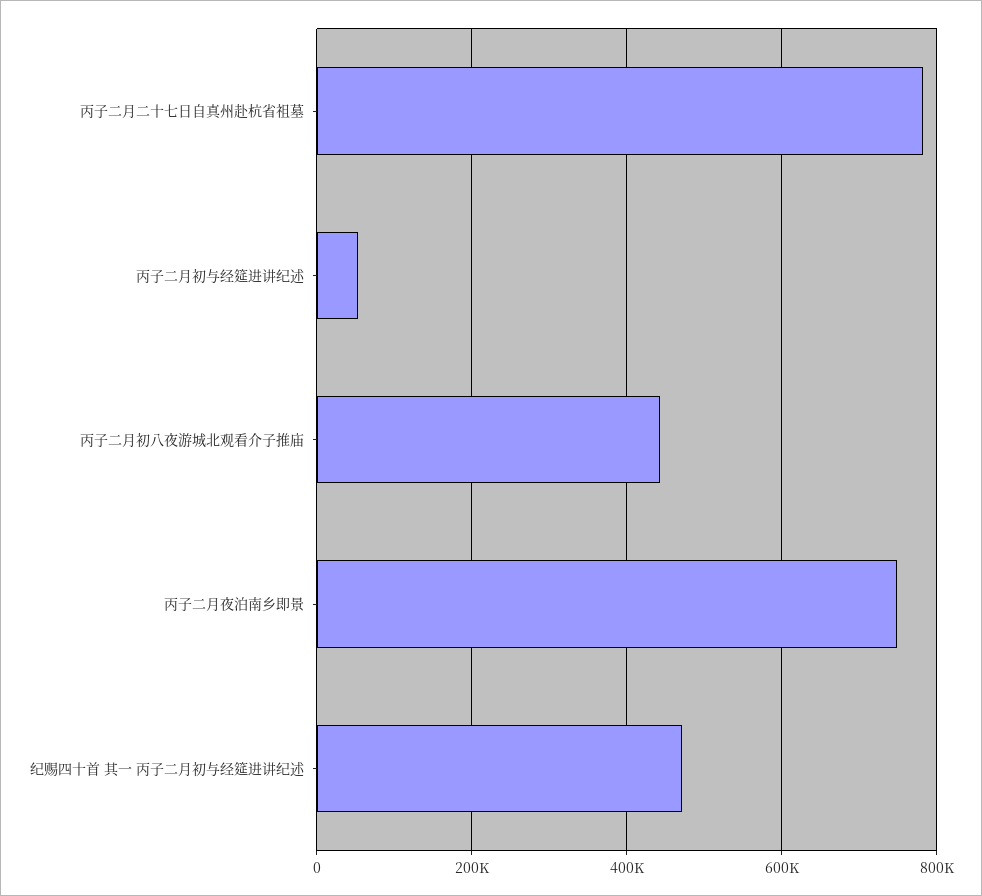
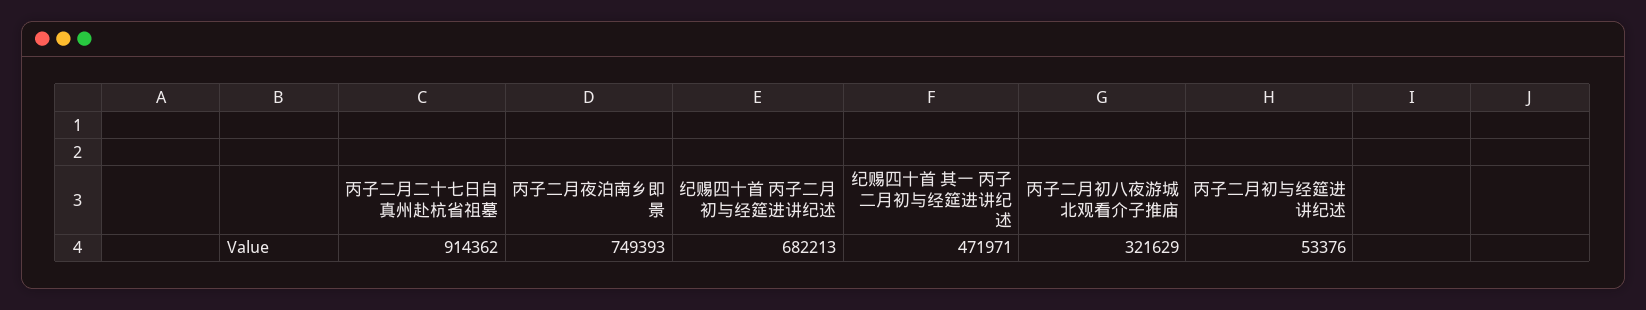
  {
-   "丙子二月二十七日自真州赴杭省祖墓": 780000,
+   "丙子二月二十七日自真州赴杭省祖墓": 914362,
    "丙子二月初与经筵进讲纪述": 53376,
-   "丙子二月初八夜游城北观看介子推庙": 440000,
+   "丙子二月初八夜游城北观看介子推庙": 321629,
    "丙子二月夜泊南乡即景": 749393,
-   "纪赐四十首 其一 丙子二月初与经筵进讲纪述": 471971
+   "纪赐四十首 其一 丙子二月初与经筵进讲纪述": 471971,
+   "纪赐四十首 丙子二月初与经筵进讲纪述": 682213
  }

